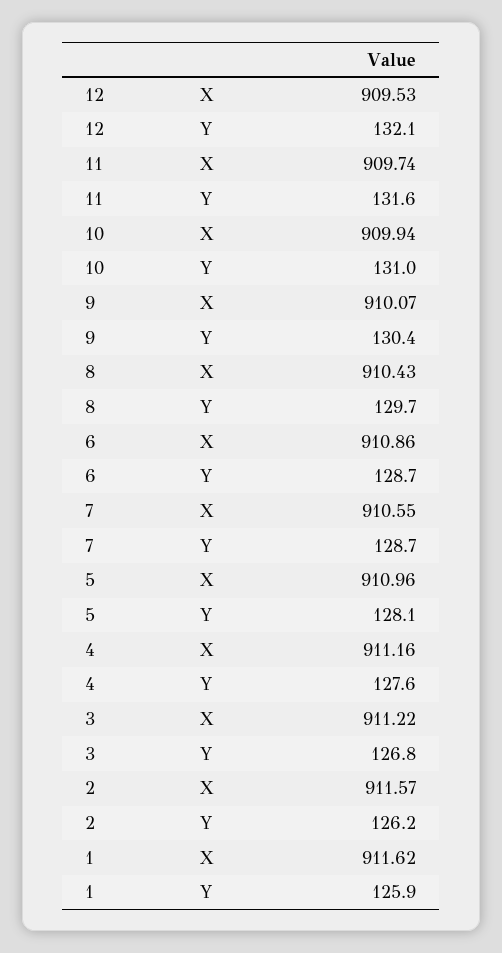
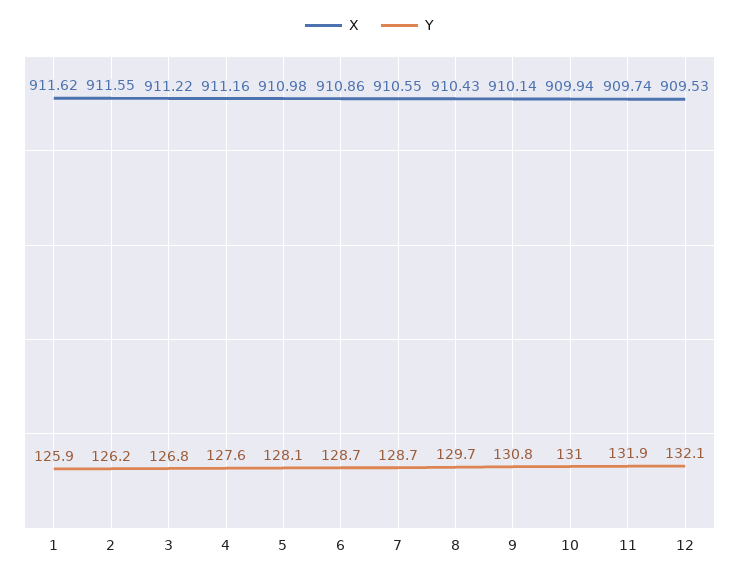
  {
    "X": {
      "12": 909.53,
      "11": 909.74,
      "10": 909.94,
-     "9": 910.07,
+     "9": 910.14,
      "8": 910.43,
      "6": 910.86,
      "7": 910.55,
-     "5": 910.96,
+     "5": 910.98,
      "4": 911.16,
      "3": 911.22,
-     "2": 911.57,
+     "2": 911.55,
      "1": 911.62
    },
    "Y": {
      "12": 132.1,
-     "11": 131.6,
+     "11": 131.9,
      "10": 131,
-     "9": 130.4,
+     "9": 130.8,
      "8": 129.7,
      "6": 128.7,
      "7": 128.7,
      "5": 128.1,
      "4": 127.6,
      "3": 126.8,
      "2": 126.2,
      "1": 125.9
    }
  }

